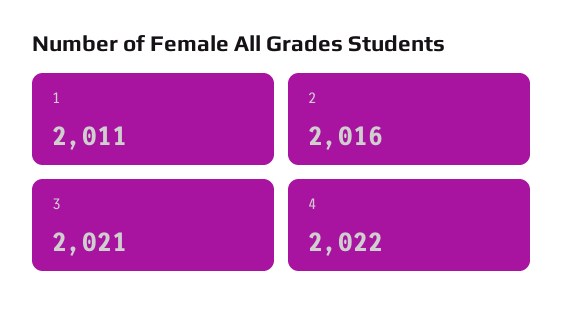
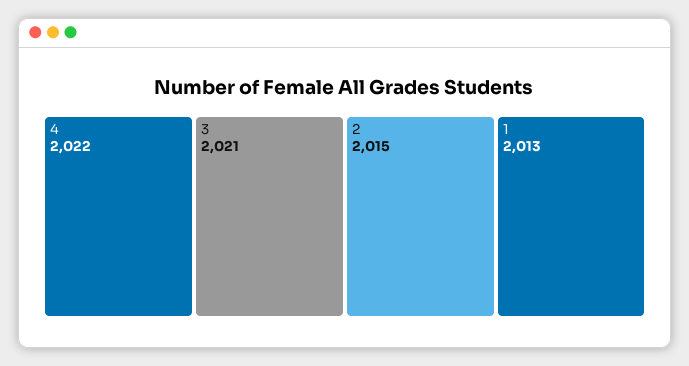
  {
-   "1": 2011,
+   "1": 2013,
-   "2": 2016,
+   "2": 2015,
    "3": 2021,
    "4": 2022
  }

